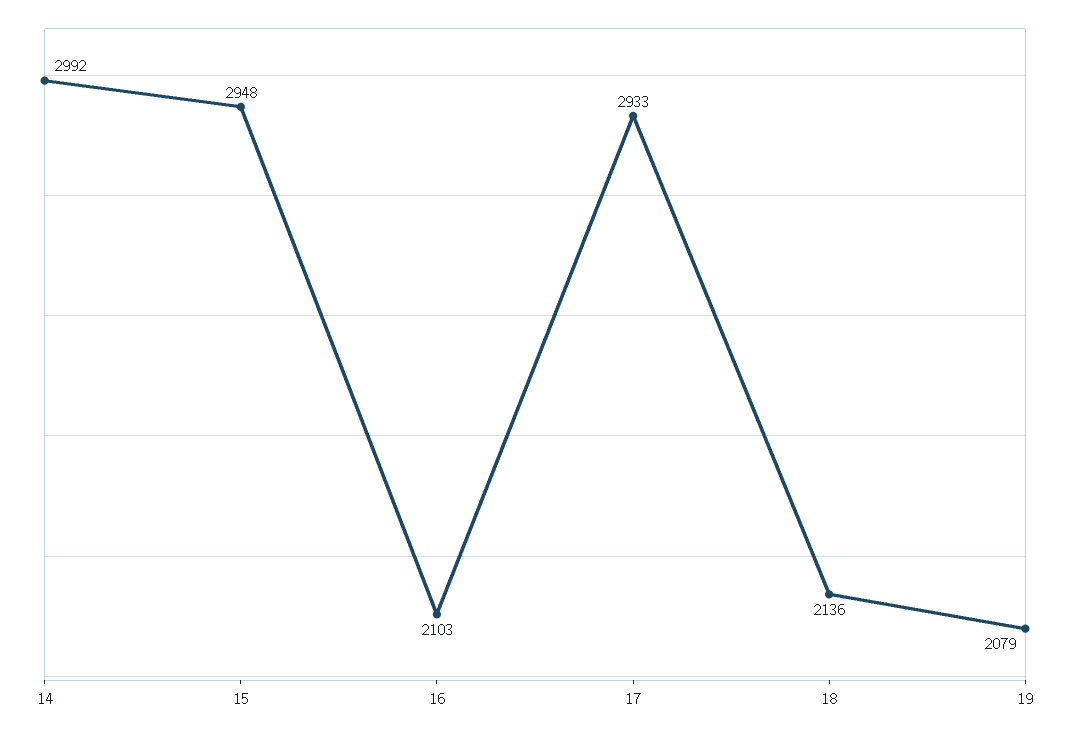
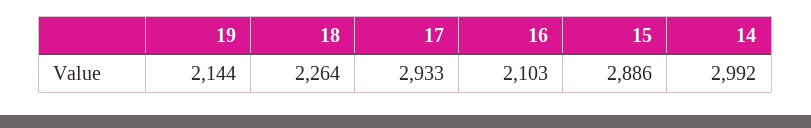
  {
    "14": 2992,
-   "15": 2948,
+   "15": 2886,
    "16": 2103,
    "17": 2933,
-   "18": 2136,
+   "18": 2264,
-   "19": 2079
+   "19": 2144
  }

